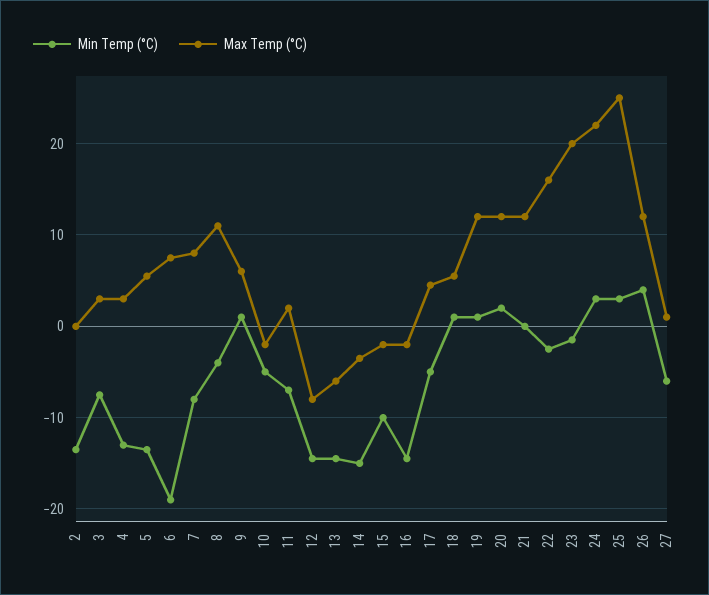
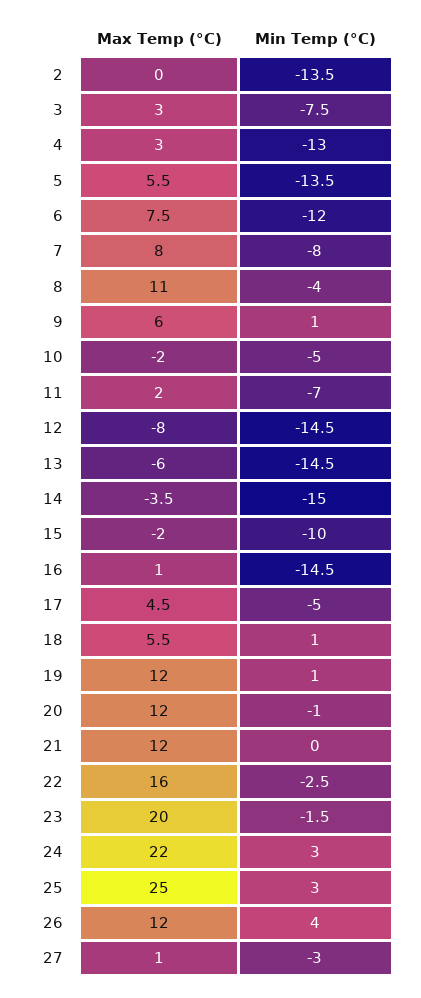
  {
    "Min Temp (°C)": {
      "2": -13.5,
      "3": -7.5,
      "4": -13,
      "5": -13.5,
-     "6": -19,
+     "6": -12,
      "7": -8,
      "8": -4,
      "9": 1,
      "10": -5,
      "11": -7,
      "12": -14.5,
      "13": -14.5,
      "14": -15,
      "15": -10,
      "16": -14.5,
      "17": -5,
      "18": 1,
      "19": 1,
-     "20": 2,
+     "20": -1,
      "21": 0,
      "22": -2.5,
      "23": -1.5,
      "24": 3,
      "25": 3,
      "26": 4,
-     "27": -6
+     "27": -3
    },
    "Max Temp (°C)": {
      "2": 0,
      "3": 3,
      "4": 3,
      "5": 5.5,
      "6": 7.5,
      "7": 8,
      "8": 11,
      "9": 6,
      "10": -2,
      "11": 2,
      "12": -8,
      "13": -6,
      "14": -3.5,
      "15": -2,
-     "16": -2,
+     "16": 1,
      "17": 4.5,
      "18": 5.5,
      "19": 12,
      "20": 12,
      "21": 12,
      "22": 16,
      "23": 20,
      "24": 22,
      "25": 25,
      "26": 12,
      "27": 1
    }
  }

